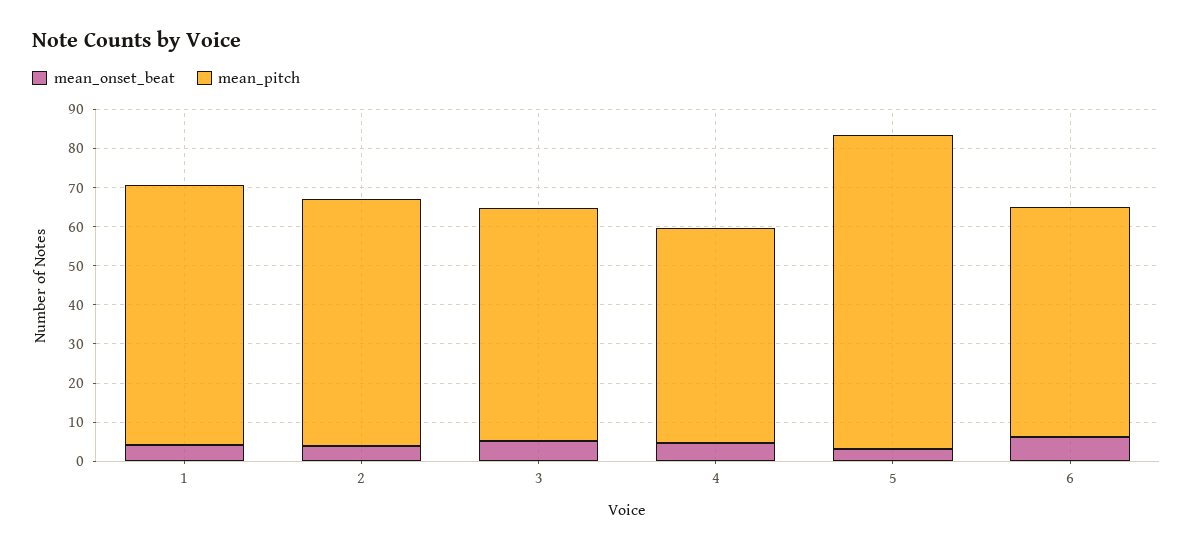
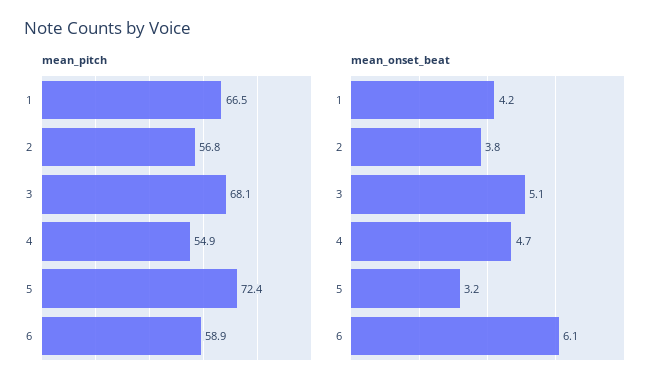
  {
    "mean_onset_beat": {
      "1": 4.2,
      "2": 3.8,
      "3": 5.1,
      "4": 4.7,
      "5": 3.2,
      "6": 6.1
    },
    "mean_pitch": {
      "1": 66.5,
-     "2": 62.5,
+     "2": 56.8,
-     "3": 60,
+     "3": 68.1,
      "4": 54.9,
-     "5": 80,
+     "5": 72.4,
      "6": 58.9
    }
  }

